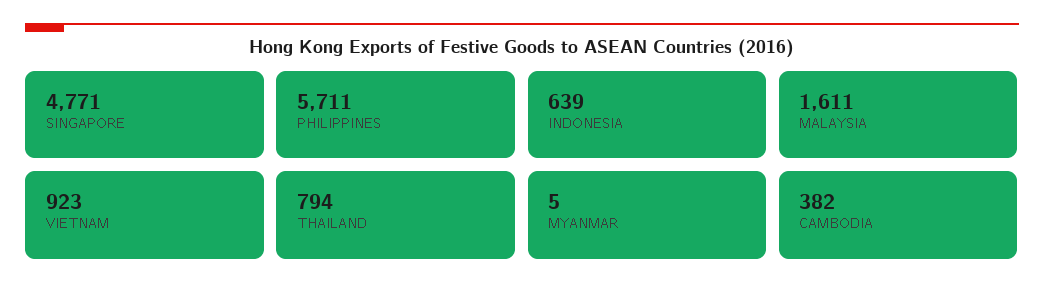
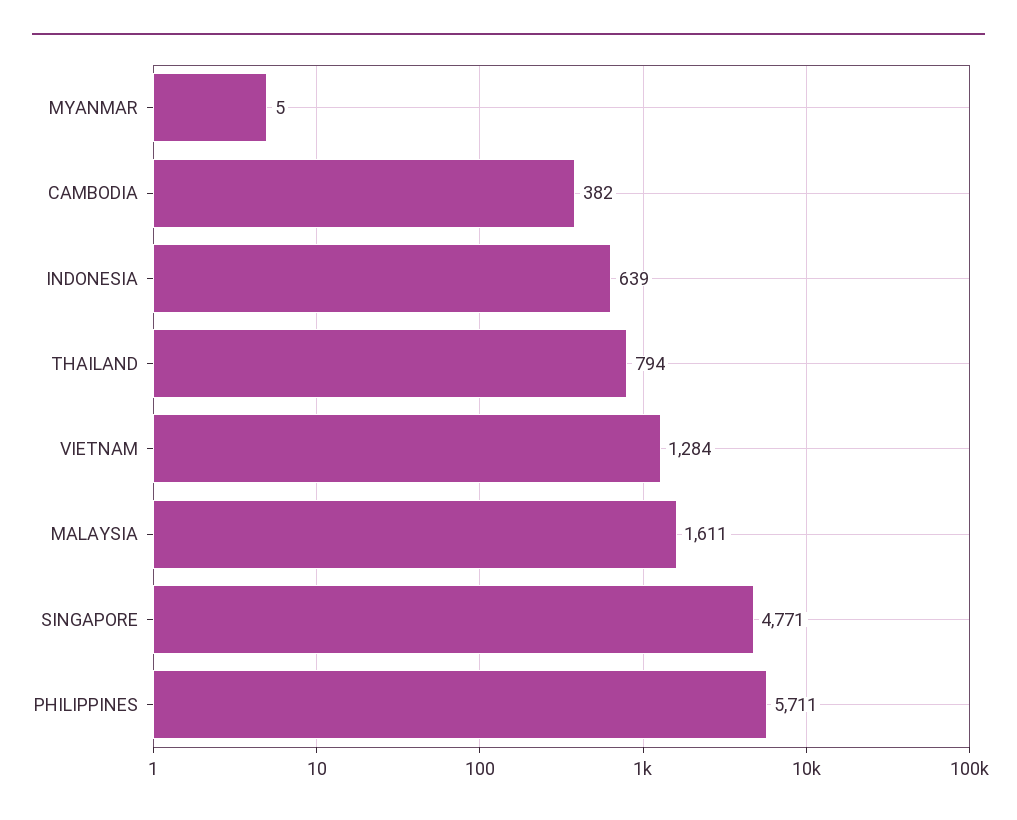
  {
    "SINGAPORE": 4771,
    "PHILIPPINES": 5711,
    "INDONESIA": 639,
    "MALAYSIA": 1611,
-   "VIETNAM": 923,
+   "VIETNAM": 1284,
    "THAILAND": 794,
    "MYANMAR": 5,
    "CAMBODIA": 382
  }

